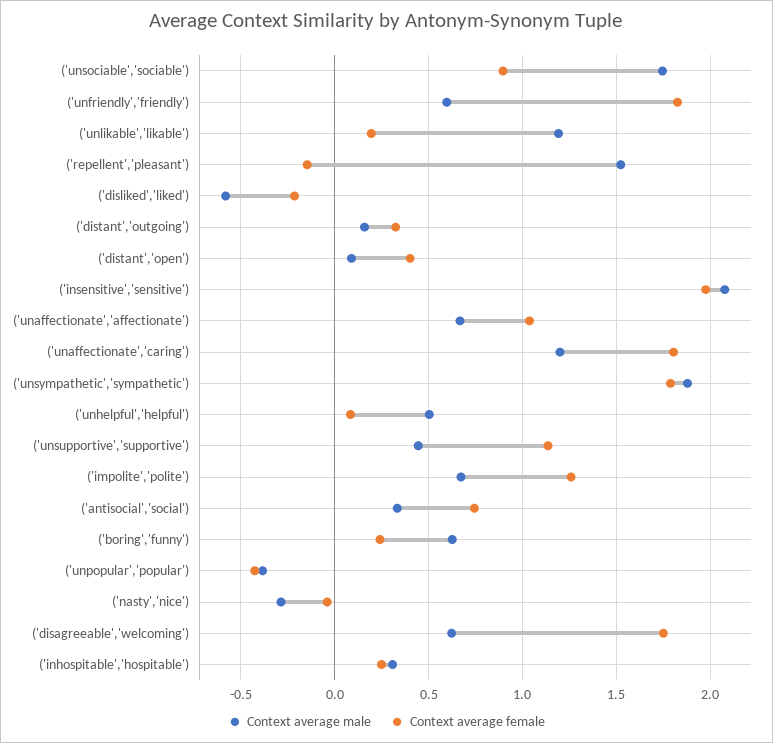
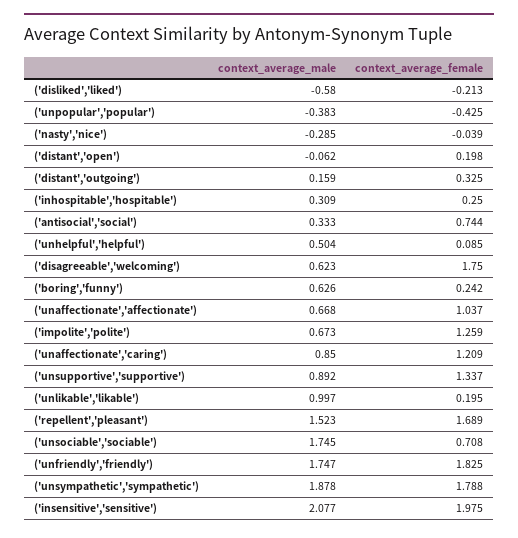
  {
    "Context average male": {
      "('unsociable','sociable')": 1.745,
-     "('unfriendly','friendly')": 0.6,
+     "('unfriendly','friendly')": 1.747,
-     "('unlikable','likable')": 1.2,
+     "('unlikable','likable')": 0.997,
      "('repellent','pleasant')": 1.523,
      "('disliked','liked')": -0.58,
      "('distant','outgoing')": 0.159,
-     "('distant','open')": 0.1,
+     "('distant','open')": -0.062,
      "('insensitive','sensitive')": 2.077,
      "('unaffectionate','affectionate')": 0.668,
-     "('unaffectionate','caring')": 1.2,
+     "('unaffectionate','caring')": 0.85,
      "('unsympathetic','sympathetic')": 1.878,
      "('unhelpful','helpful')": 0.504,
-     "('unsupportive','supportive')": 0.45,
+     "('unsupportive','supportive')": 0.892,
      "('impolite','polite')": 0.673,
      "('antisocial','social')": 0.333,
      "('boring','funny')": 0.626,
      "('unpopular','popular')": -0.383,
      "('nasty','nice')": -0.285,
      "('disagreeable','welcoming')": 0.623,
      "('inhospitable','hospitable')": 0.309
    },
    "Context average female": {
-     "('unsociable','sociable')": 0.9,
+     "('unsociable','sociable')": 0.708,
      "('unfriendly','friendly')": 1.825,
      "('unlikable','likable')": 0.195,
-     "('repellent','pleasant')": -0.15,
+     "('repellent','pleasant')": 1.689,
      "('disliked','liked')": -0.213,
      "('distant','outgoing')": 0.325,
-     "('distant','open')": 0.4,
+     "('distant','open')": 0.198,
      "('insensitive','sensitive')": 1.975,
      "('unaffectionate','affectionate')": 1.037,
-     "('unaffectionate','caring')": 1.8,
+     "('unaffectionate','caring')": 1.209,
      "('unsympathetic','sympathetic')": 1.788,
      "('unhelpful','helpful')": 0.085,
-     "('unsupportive','supportive')": 1.15,
+     "('unsupportive','supportive')": 1.337,
      "('impolite','polite')": 1.259,
      "('antisocial','social')": 0.744,
      "('boring','funny')": 0.242,
      "('unpopular','popular')": -0.425,
      "('nasty','nice')": -0.039,
      "('disagreeable','welcoming')": 1.75,
      "('inhospitable','hospitable')": 0.25
    }
  }

